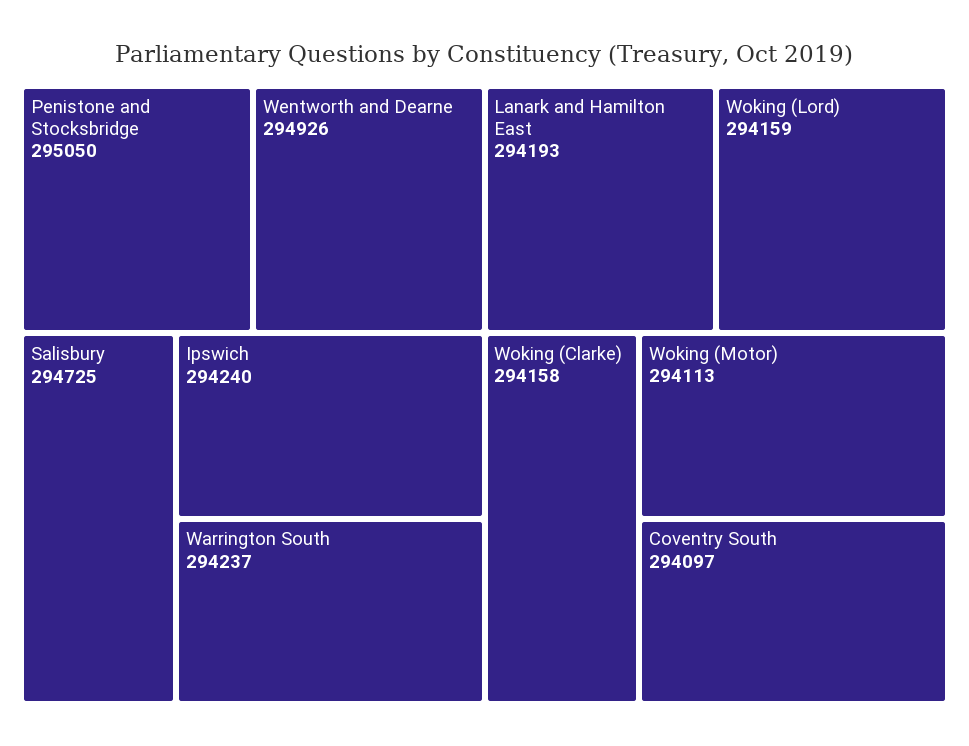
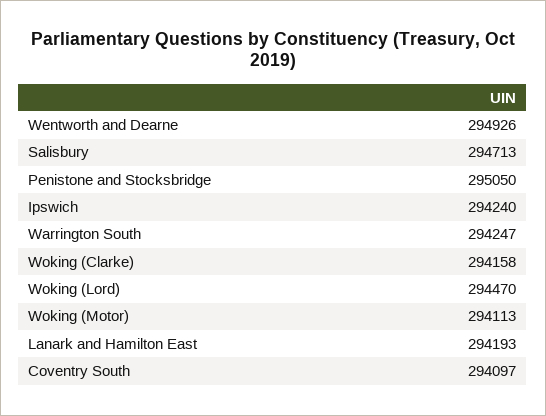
  {
    "Penistone and Stocksbridge": 295050,
    "Wentworth and Dearne": 294926,
-   "Salisbury": 294725,
+   "Salisbury": 294713,
    "Ipswich": 294240,
-   "Warrington South": 294237,
+   "Warrington South": 294247,
    "Lanark and Hamilton East": 294193,
-   "Woking (Lord)": 294159,
+   "Woking (Lord)": 294470,
    "Woking (Clarke)": 294158,
    "Woking (Motor)": 294113,
    "Coventry South": 294097
  }

